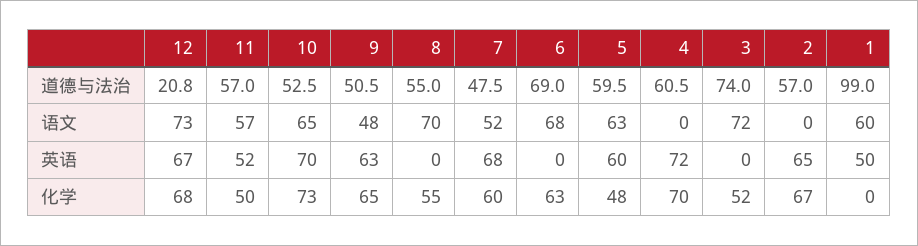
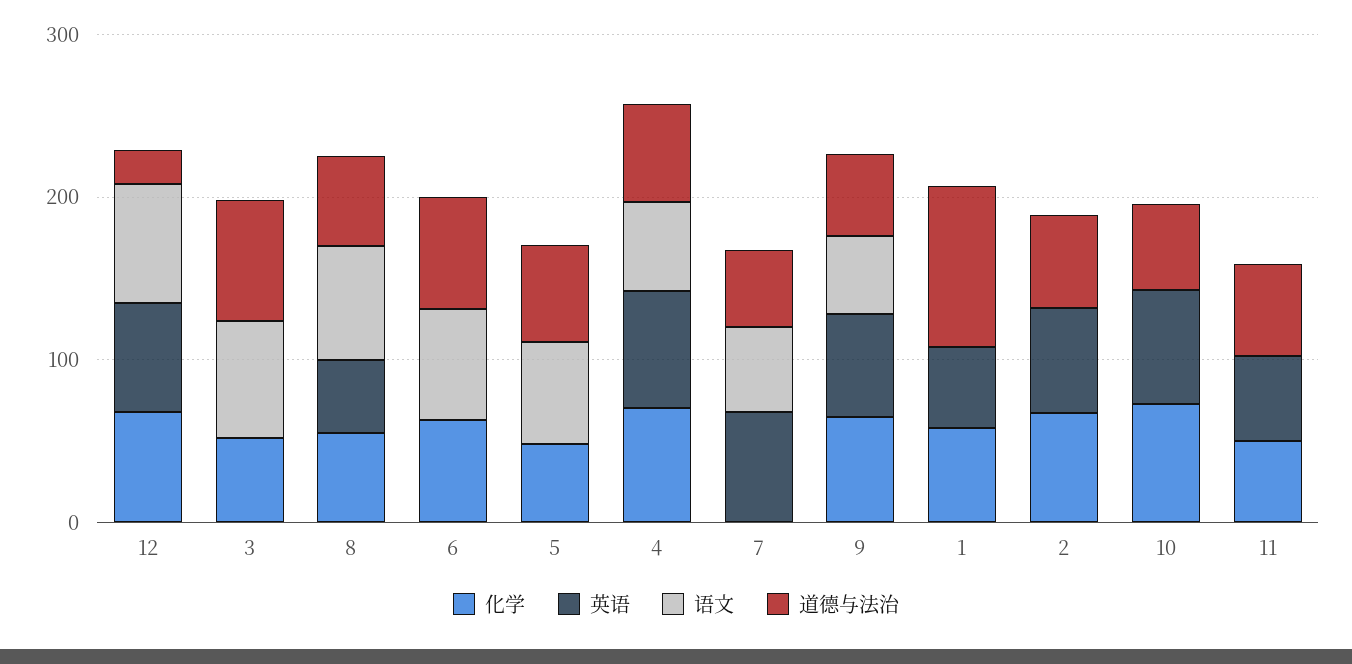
  {
    "道德与法治": {
      "12": 20.8,
      "11": 57,
      "10": 52.5,
      "9": 50.5,
      "8": 55,
      "7": 47.5,
      "6": 69,
      "5": 59.5,
      "4": 60.5,
      "3": 74,
      "2": 57,
      "1": 99
    },
    "语文": {
      "12": 73,
-     "11": 57,
+     "11": 0,
-     "10": 65,
+     "10": 0,
      "9": 48,
      "8": 70,
      "7": 52,
      "6": 68,
      "5": 63,
-     "4": 0,
+     "4": 60,
      "3": 72,
      "2": 0,
-     "1": 60
+     "1": 0
    },
    "英语": {
      "12": 67,
      "11": 52,
      "10": 70,
      "9": 63,
-     "8": 0,
+     "8": 40,
      "7": 68,
      "6": 0,
-     "5": 60,
+     "5": 0,
      "4": 72,
      "3": 0,
      "2": 65,
      "1": 50
    },
    "化学": {
      "12": 68,
      "11": 50,
      "10": 73,
      "9": 65,
      "8": 55,
-     "7": 60,
+     "7": 0,
      "6": 63,
      "5": 48,
      "4": 70,
      "3": 52,
      "2": 67,
-     "1": 0
+     "1": 60
    }
  }

